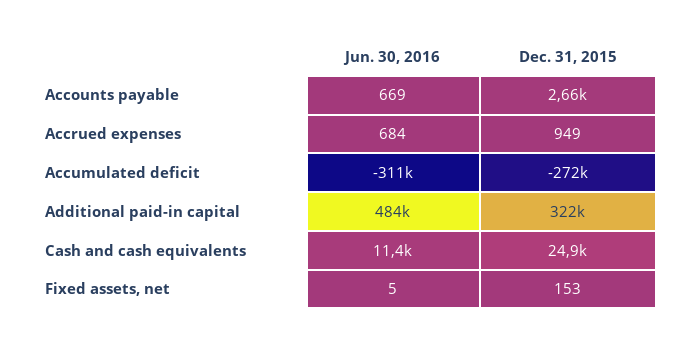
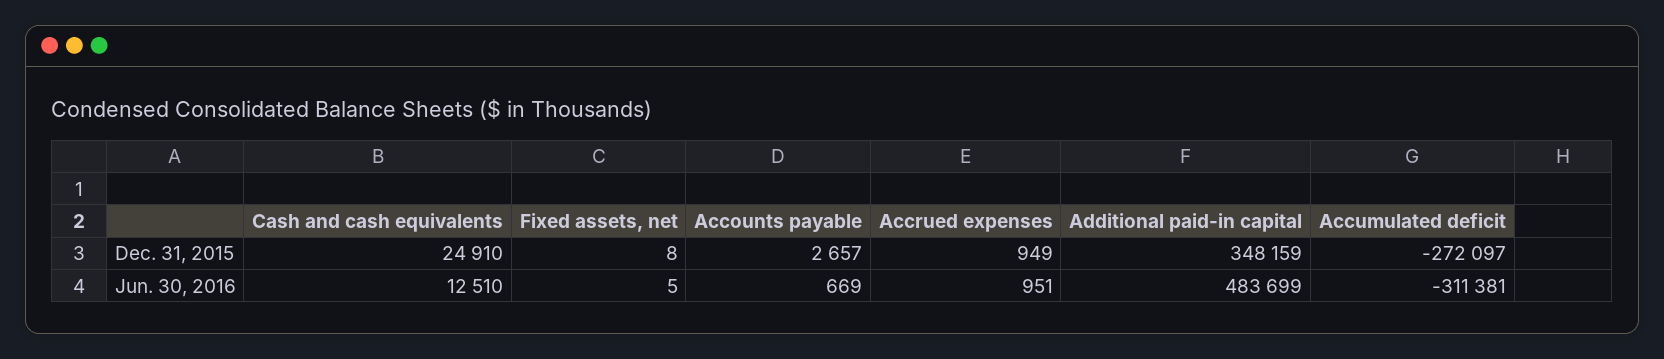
  {
    "Jun. 30, 2016": {
      "Accounts payable": 669,
-     "Accrued expenses": 684,
+     "Accrued expenses": 951,
      "Accumulated deficit": -311381,
      "Additional paid-in capital": 483699,
-     "Cash and cash equivalents": 11400,
+     "Cash and cash equivalents": 12510,
      "Fixed assets, net": 5
    },
    "Dec. 31, 2015": {
      "Accounts payable": 2657,
      "Accrued expenses": 949,
      "Accumulated deficit": -272097,
-     "Additional paid-in capital": 322000,
+     "Additional paid-in capital": 348159,
      "Cash and cash equivalents": 24910,
-     "Fixed assets, net": 153
+     "Fixed assets, net": 8
    }
  }

